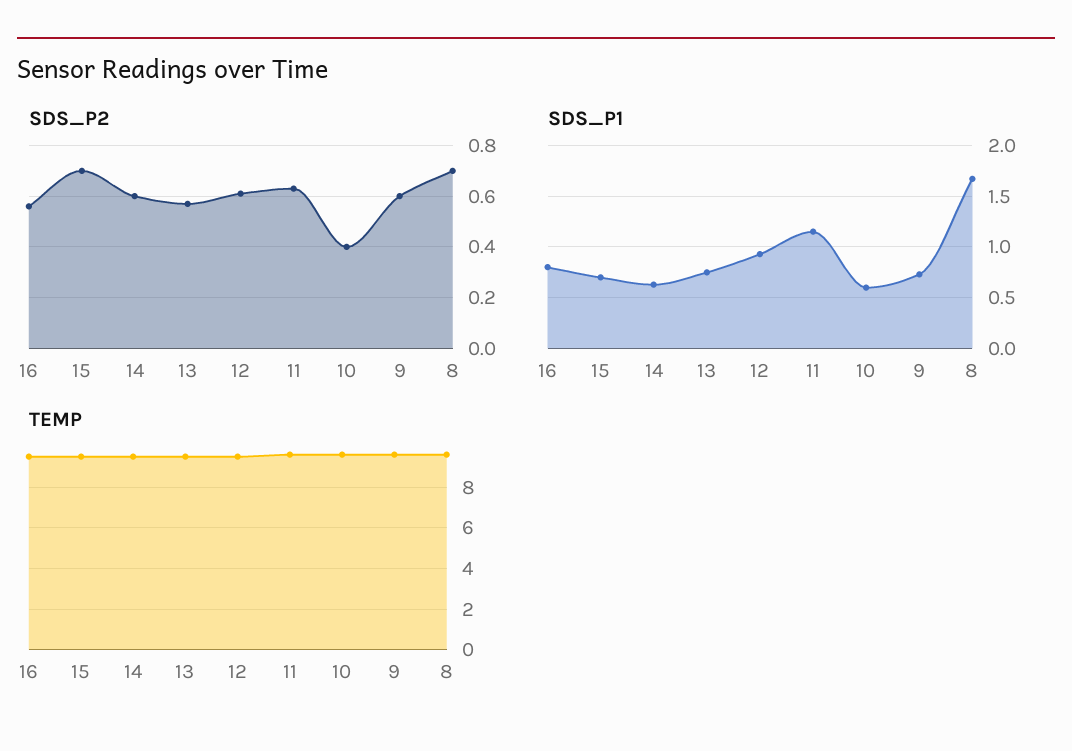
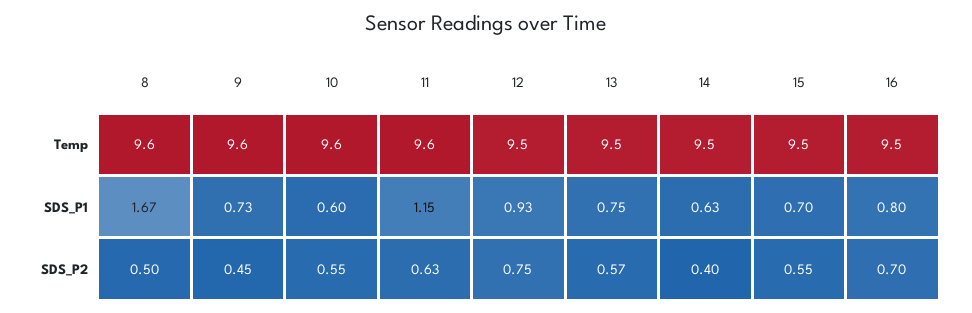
  {
    "SDS_P2": {
-     "16": 0.55,
+     "16": 0.7,
-     "15": 0.7,
+     "15": 0.55,
-     "14": 0.6,
+     "14": 0.4,
      "13": 0.57,
-     "12": 0.6,
+     "12": 0.75,
      "11": 0.63,
-     "10": 0.4,
+     "10": 0.55,
-     "9": 0.6,
+     "9": 0.45,
-     "8": 0.7
+     "8": 0.5
    },
    "SDS_P1": {
      "16": 0.8,
      "15": 0.7,
      "14": 0.63,
      "13": 0.75,
      "12": 0.93,
      "11": 1.15,
      "10": 0.6,
      "9": 0.73,
      "8": 1.67
    },
    "TEMP": {
      "16": 9.5,
      "15": 9.5,
      "14": 9.5,
      "13": 9.5,
      "12": 9.5,
      "11": 9.6,
      "10": 9.6,
      "9": 9.6,
      "8": 9.6
    }
  }

